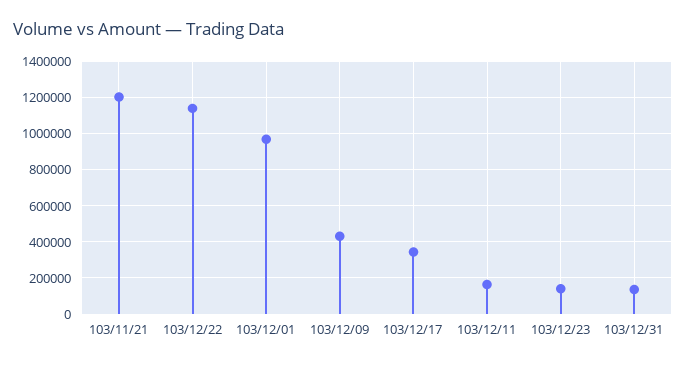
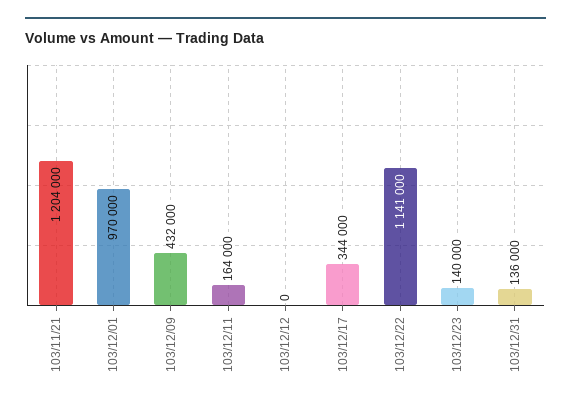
  {
    "103/11/21": 1204000,
    "103/12/22": 1141000,
    "103/12/01": 970000,
    "103/12/09": 432000,
    "103/12/17": 344000,
    "103/12/11": 164000,
    "103/12/23": 140000,
-   "103/12/31": 136000
+   "103/12/31": 136000,
+   "103/12/12": 0
  }

